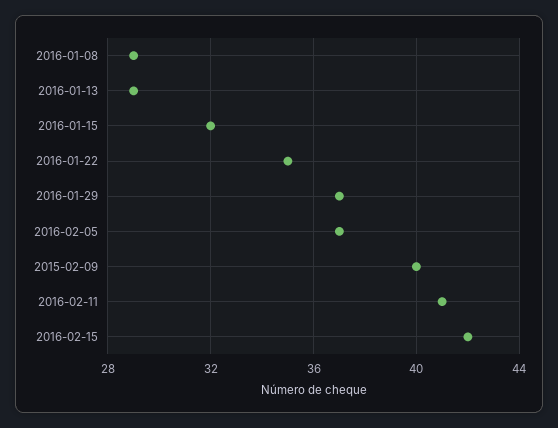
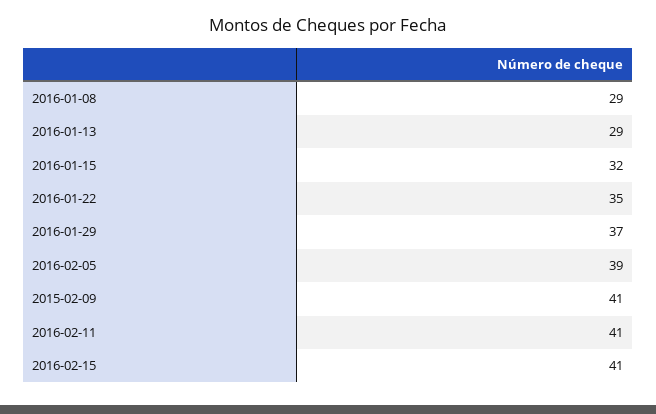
  {
    "2016-01-08": 29,
    "2016-01-13": 29,
    "2016-01-15": 32,
    "2016-01-22": 35,
    "2016-01-29": 37,
-   "2016-02-05": 37,
+   "2016-02-05": 39,
-   "2015-02-09": 40,
+   "2015-02-09": 41,
    "2016-02-11": 41,
-   "2016-02-15": 42
+   "2016-02-15": 41
  }

